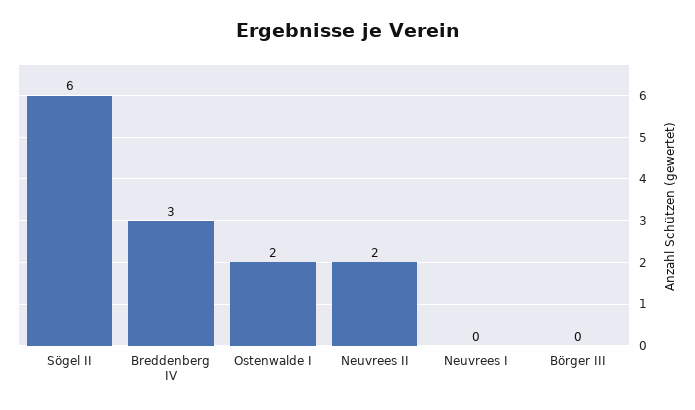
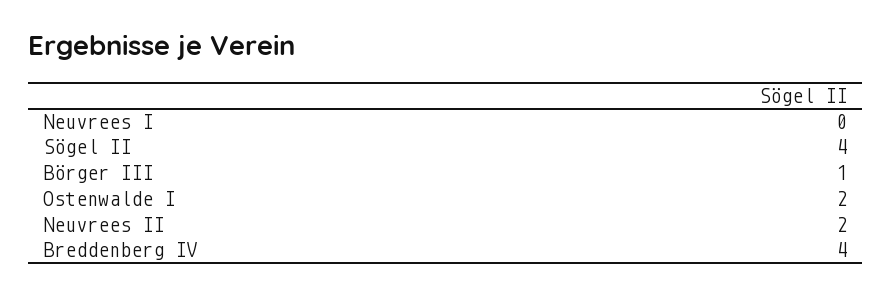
  {
-   "Sögel II": 6,
+   "Sögel II": 4,
-   "Breddenberg IV": 3,
+   "Breddenberg IV": 4,
    "Ostenwalde I": 2,
    "Neuvrees II": 2,
    "Neuvrees I": 0,
-   "Börger III": 0
+   "Börger III": 1
  }

